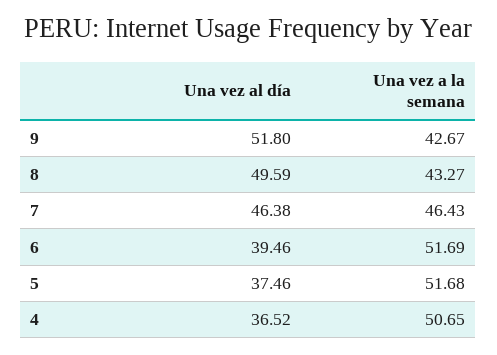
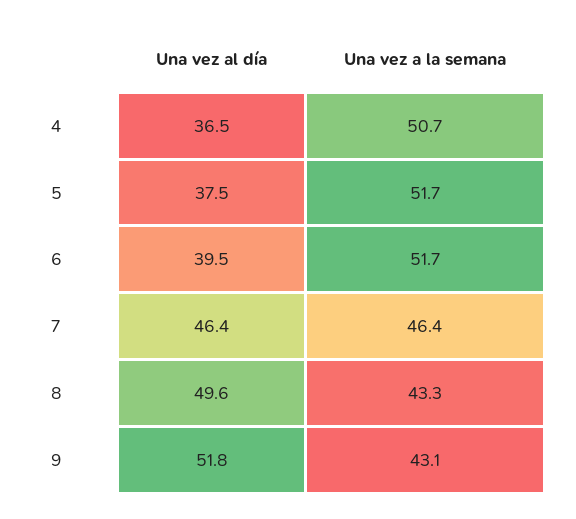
  {
    "Una vez al día": {
      "9": 51.8,
      "8": 49.59,
      "7": 46.38,
      "6": 39.46,
      "5": 37.46,
      "4": 36.52
    },
    "Una vez a la semana": {
-     "9": 42.67,
+     "9": 43.1,
      "8": 43.27,
      "7": 46.43,
      "6": 51.69,
      "5": 51.68,
      "4": 50.65
    }
  }

